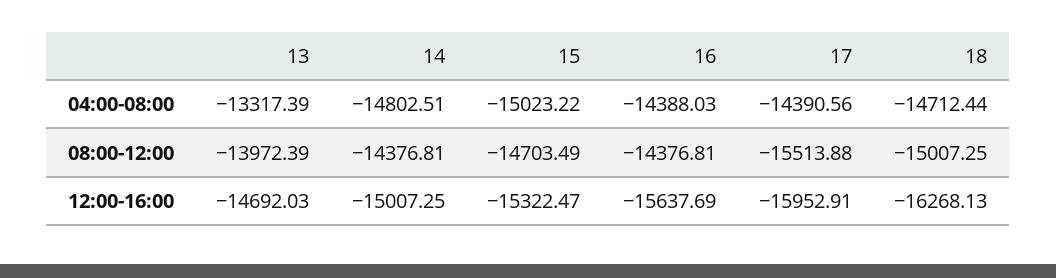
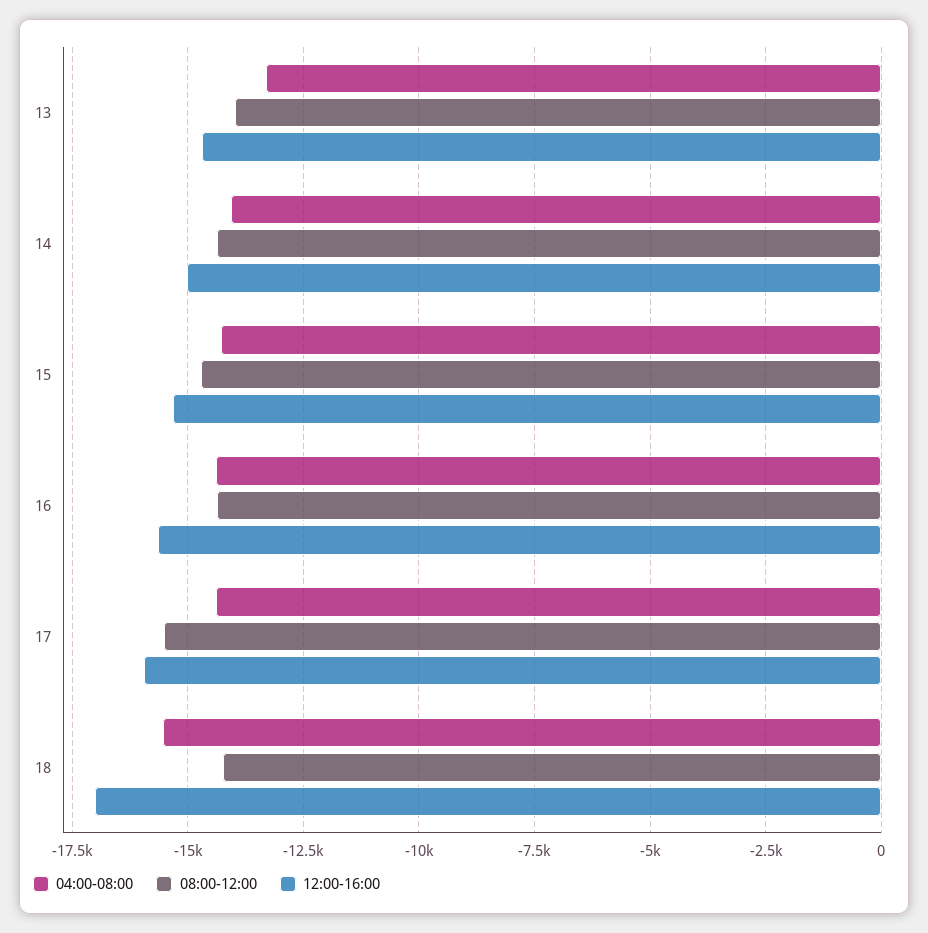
  {
    "04:00-08:00": {
      "13": -13317.39,
-     "14": -14802.51,
+     "14": -14000,
-     "15": -15023.22,
+     "15": -14250,
      "16": -14388.03,
      "17": -14390.56,
-     "18": -14712.44
+     "18": -15500
    },
    "08:00-12:00": {
      "13": -13972.39,
      "14": -14376.81,
      "15": -14703.49,
      "16": -14376.81,
      "17": -15513.88,
-     "18": -15007.25
+     "18": -14250
    },
    "12:00-16:00": {
      "13": -14692.03,
      "14": -15007.25,
      "15": -15322.47,
      "16": -15637.69,
      "17": -15952.91,
-     "18": -16268.13
+     "18": -17000
    }
  }

